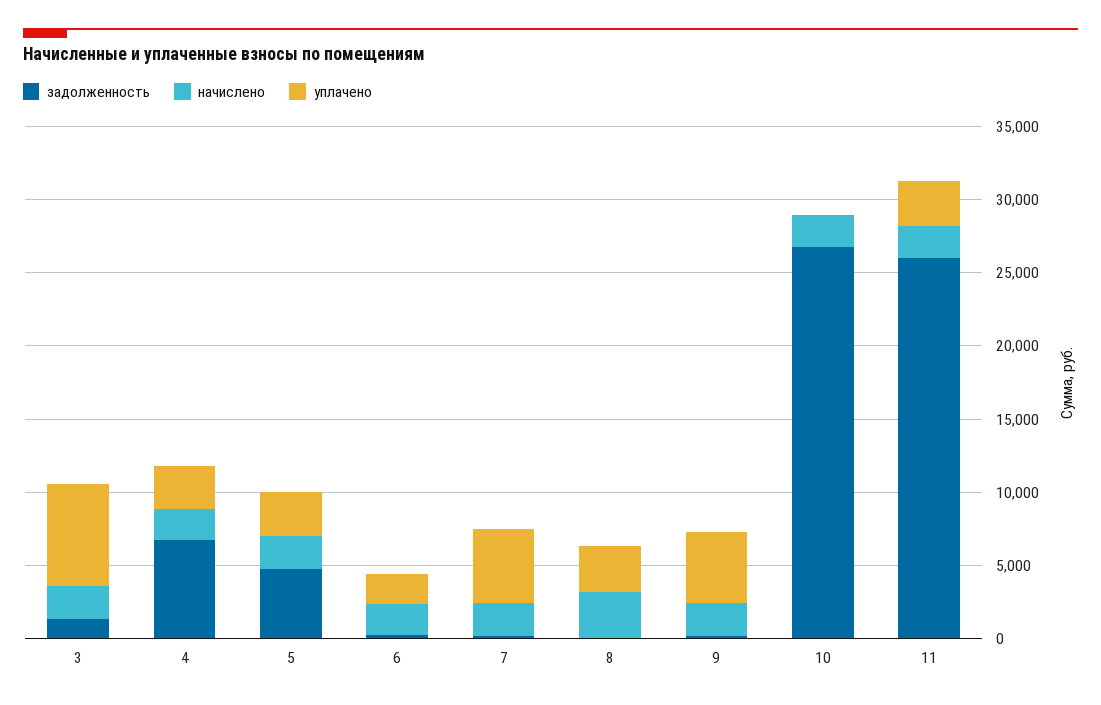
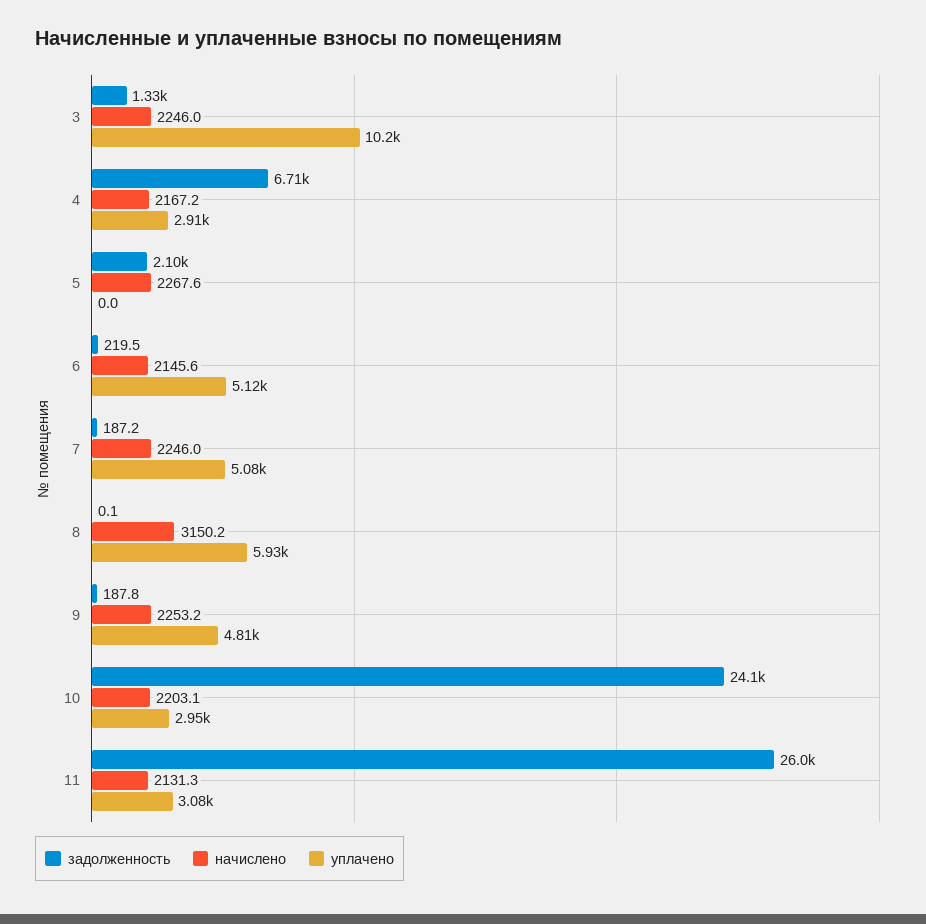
  {
    "задолженность": {
      "3": 1330,
      "4": 6710,
-     "5": 5000,
+     "5": 2100,
      "6": 219.5,
      "7": 187.2,
      "8": 0.1,
      "9": 187.8,
-     "10": 27000,
+     "10": 24100,
      "11": 26000
    },
    "начислено": {
      "3": 2246,
      "4": 2167.2,
      "5": 2267.6,
      "6": 2145.6,
      "7": 2246,
      "8": 3150.2,
      "9": 2253.2,
      "10": 2203.1,
      "11": 2131.3
    },
    "уплачено": {
-     "3": 7000,
+     "3": 10200,
      "4": 2910,
-     "5": 3000,
+     "5": 0,
-     "6": 2000,
+     "6": 5120,
      "7": 5080,
-     "8": 3000,
+     "8": 5930,
      "9": 4810,
-     "10": 0,
+     "10": 2950,
      "11": 3080
    }
  }

